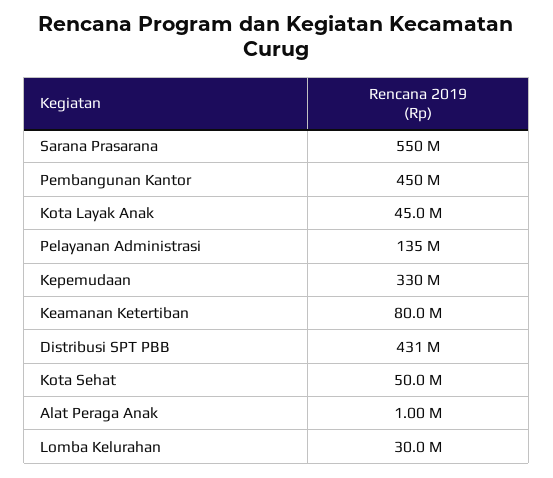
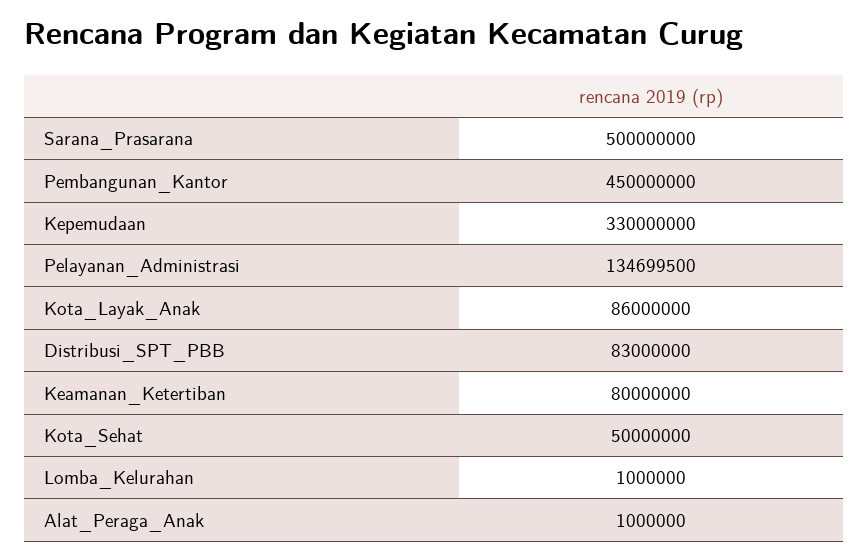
  {
-   "Sarana Prasarana": 550000000,
+   "Sarana Prasarana": 500000000,
    "Pembangunan Kantor": 450000000,
-   "Kota Layak Anak": 45000000,
+   "Kota Layak Anak": 86000000,
    "Pelayanan Administrasi": 134699500,
    "Kepemudaan": 330000000,
    "Keamanan Ketertiban": 80000000,
-   "Distribusi SPT PBB": 431000000,
+   "Distribusi SPT PBB": 83000000,
    "Kota Sehat": 50000000,
    "Alat Peraga Anak": 1000000,
-   "Lomba Kelurahan": 30000000
+   "Lomba Kelurahan": 1000000
  }

